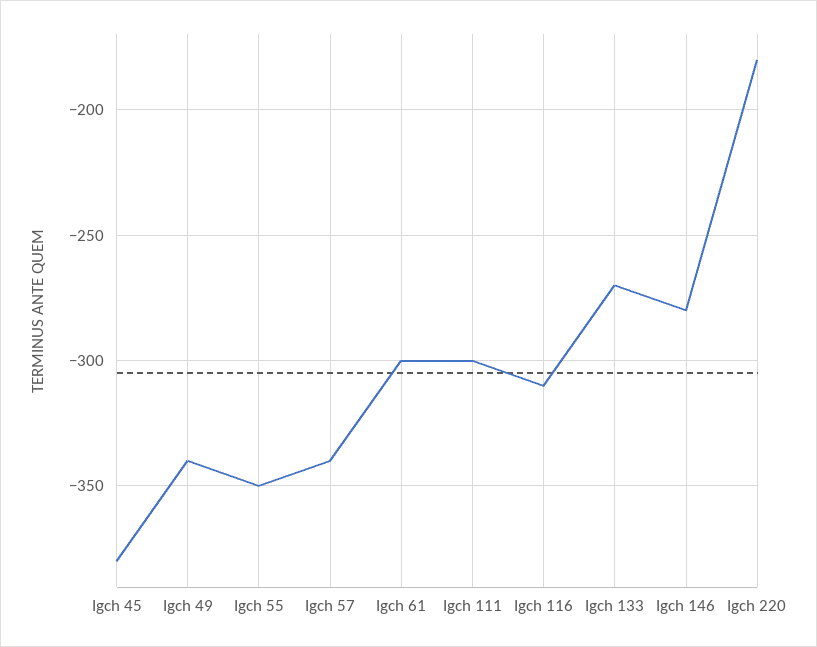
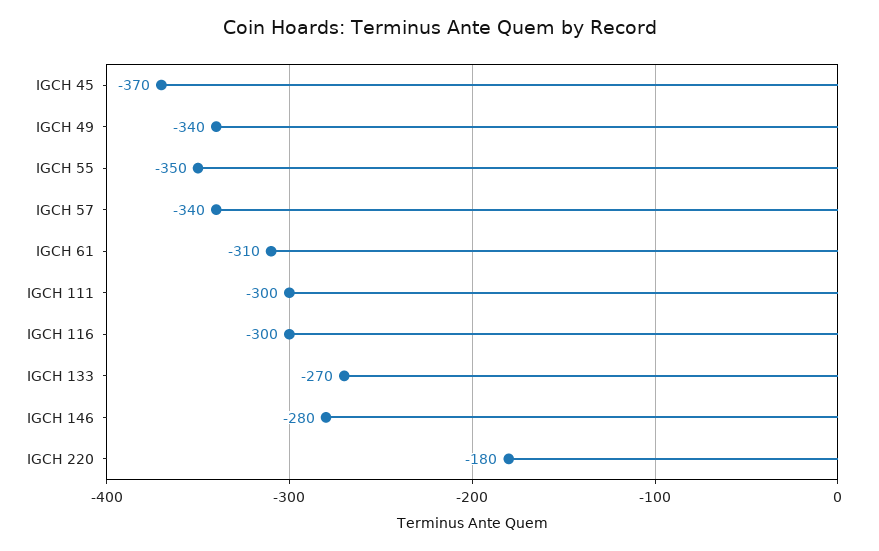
  {
-   "Igch 45": -380,
+   "Igch 45": -370,
    "Igch 49": -340,
    "Igch 55": -350,
    "Igch 57": -340,
-   "Igch 61": -300,
+   "Igch 61": -310,
    "Igch 111": -300,
-   "Igch 116": -310,
+   "Igch 116": -300,
    "Igch 133": -270,
    "Igch 146": -280,
    "Igch 220": -180
  }

